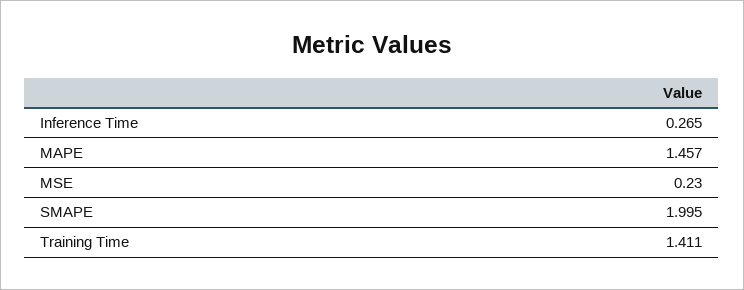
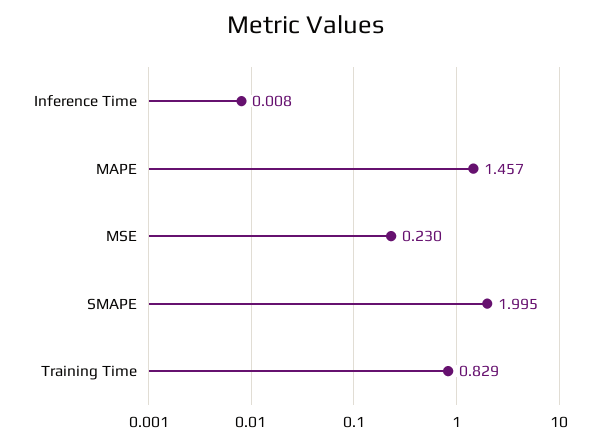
  {
-   "Inference Time": 0.265,
+   "Inference Time": 0.008,
    "MAPE": 1.457,
    "MSE": 0.23,
    "SMAPE": 1.995,
-   "Training Time": 1.411
+   "Training Time": 0.829
  }

